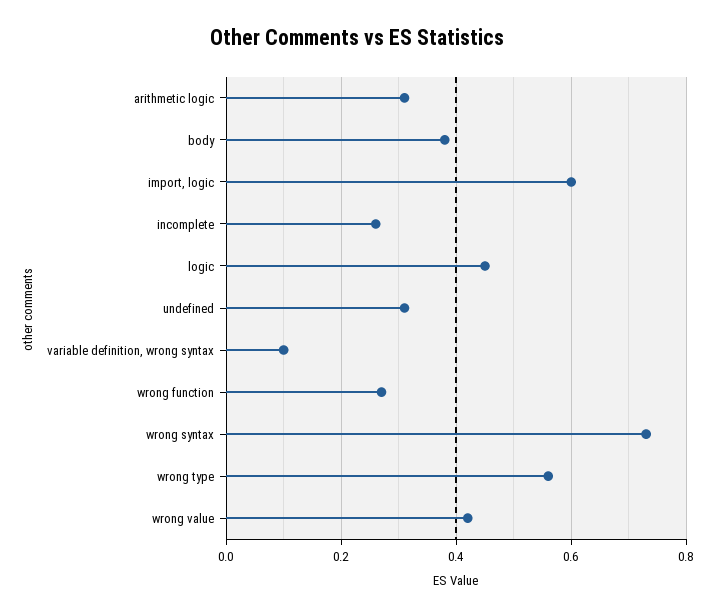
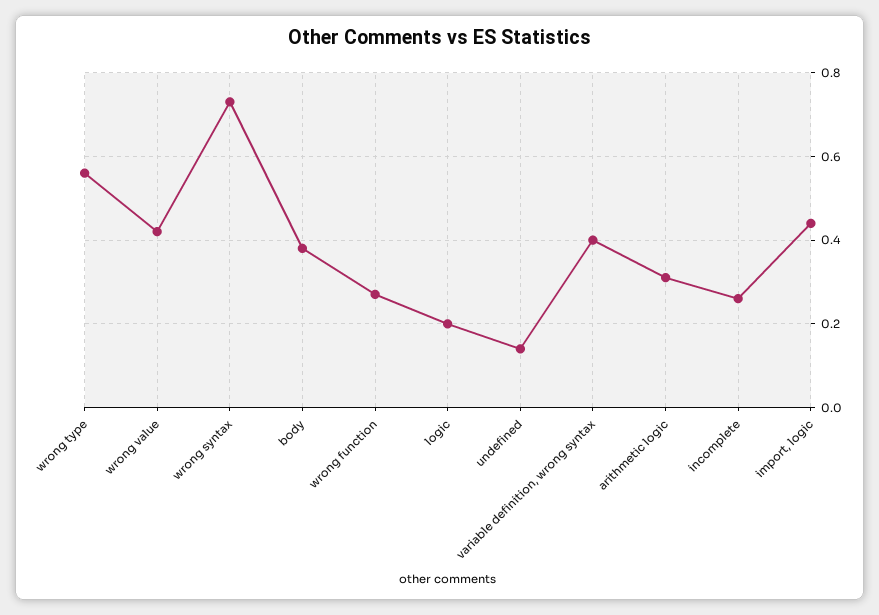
  {
    "arithmetic logic": 0.3,
    "body": 0.4,
-   "import, logic": 0.6,
+   "import, logic": 0.45,
    "incomplete": 0.25,
-   "logic": 0.45,
+   "logic": 0.2,
-   "undefined": 0.3,
+   "undefined": 0.15,
-   "variable definition, wrong syntax": 0.1,
+   "variable definition, wrong syntax": 0.4,
    "wrong function": 0.25,
    "wrong syntax": 0.75,
    "wrong type": 0.55,
    "wrong value": 0.4
  }

